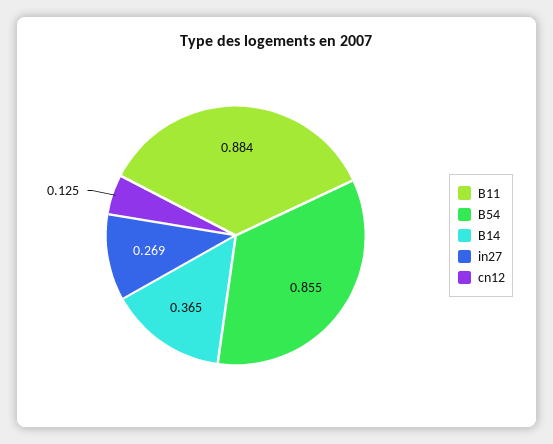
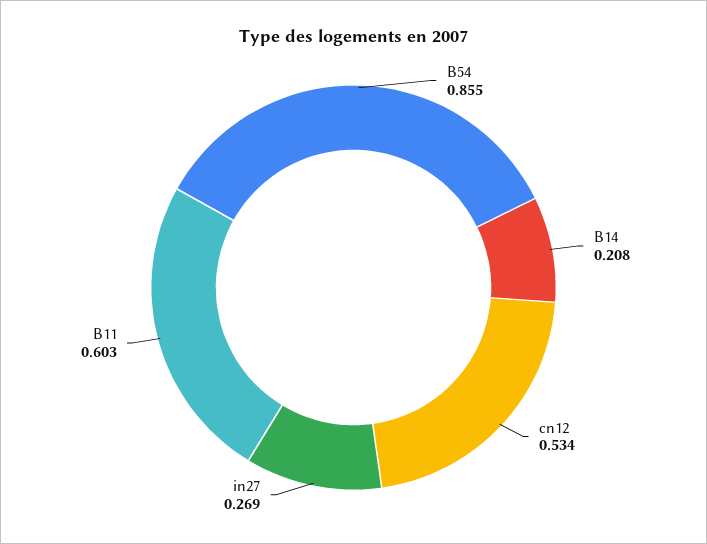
  {
-   "B11": 0.884,
+   "B11": 0.603,
    "B54": 0.855,
-   "B14": 0.365,
+   "B14": 0.208,
    "in27": 0.269,
-   "cn12": 0.125
+   "cn12": 0.534
  }

